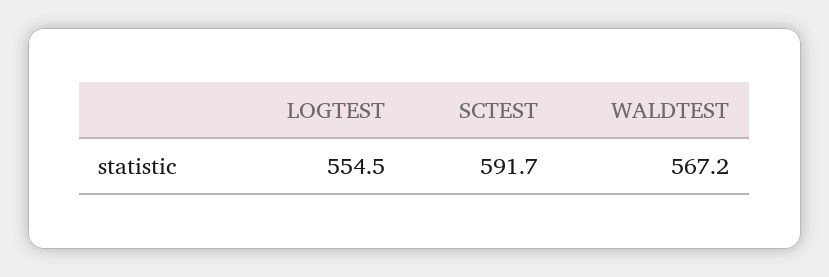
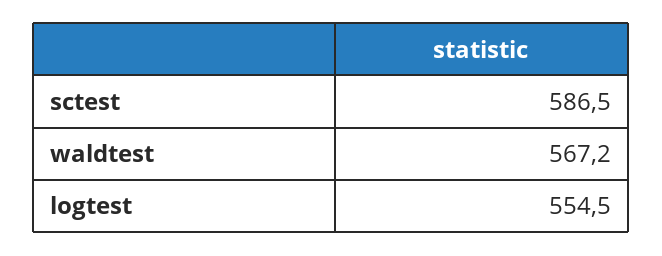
  {
    "LOGTEST": 554.5,
-   "SCTEST": 591.7,
+   "SCTEST": 586.5,
    "WALDTEST": 567.2
  }

